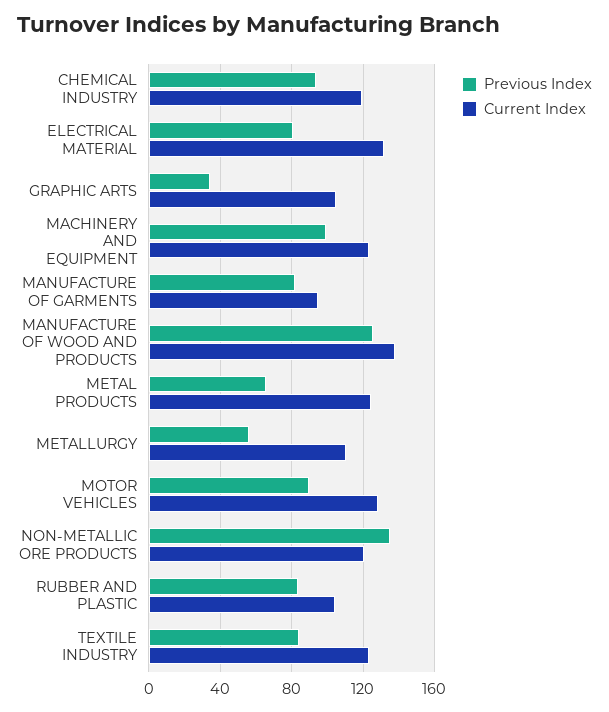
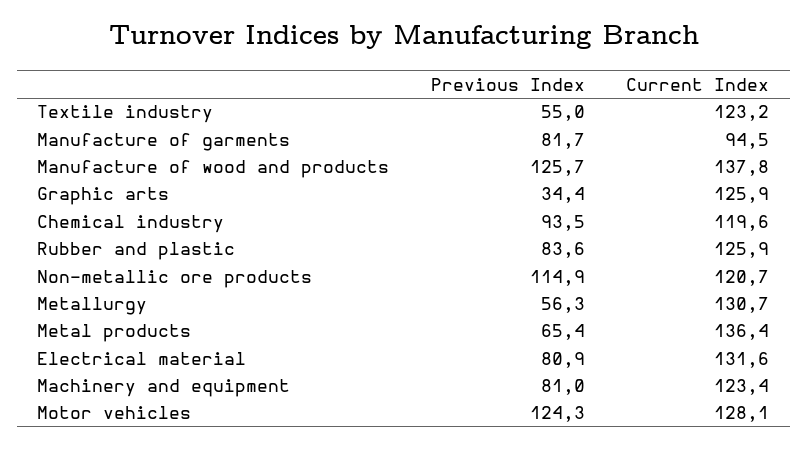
  {
    "Previous Index": {
      "CHEMICAL INDUSTRY": 93.5,
      "ELECTRICAL MATERIAL": 80.9,
      "GRAPHIC ARTS": 34.4,
-     "MACHINERY AND EQUIPMENT": 100,
+     "MACHINERY AND EQUIPMENT": 81,
      "MANUFACTURE OF GARMENTS": 81.7,
      "MANUFACTURE OF WOOD AND PRODUCTS": 125.7,
      "METAL PRODUCTS": 65.4,
      "METALLURGY": 56.3,
-     "MOTOR VEHICLES": 90,
+     "MOTOR VEHICLES": 124.3,
-     "NON-METALLIC ORE PRODUCTS": 135,
+     "NON-METALLIC ORE PRODUCTS": 114.9,
      "RUBBER AND PLASTIC": 83.6,
-     "TEXTILE INDUSTRY": 85
+     "TEXTILE INDUSTRY": 55
    },
    "Current Index": {
      "CHEMICAL INDUSTRY": 119.6,
      "ELECTRICAL MATERIAL": 131.6,
-     "GRAPHIC ARTS": 105,
+     "GRAPHIC ARTS": 125.9,
      "MACHINERY AND EQUIPMENT": 123.4,
      "MANUFACTURE OF GARMENTS": 94.5,
      "MANUFACTURE OF WOOD AND PRODUCTS": 137.8,
-     "METAL PRODUCTS": 125,
+     "METAL PRODUCTS": 136.4,
-     "METALLURGY": 110,
+     "METALLURGY": 130.7,
      "MOTOR VEHICLES": 128.1,
      "NON-METALLIC ORE PRODUCTS": 120.7,
-     "RUBBER AND PLASTIC": 105,
+     "RUBBER AND PLASTIC": 125.9,
      "TEXTILE INDUSTRY": 123.2
    }
  }

